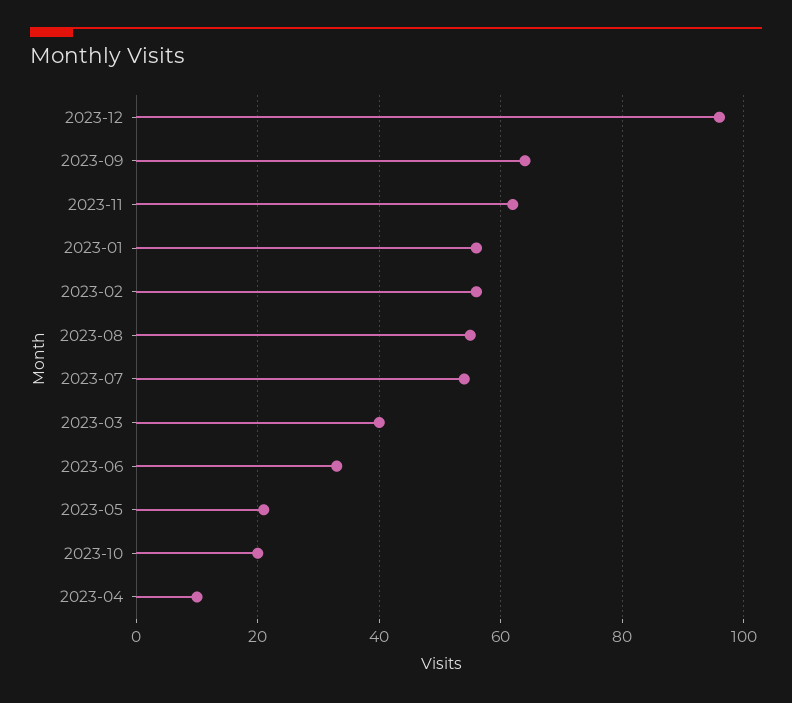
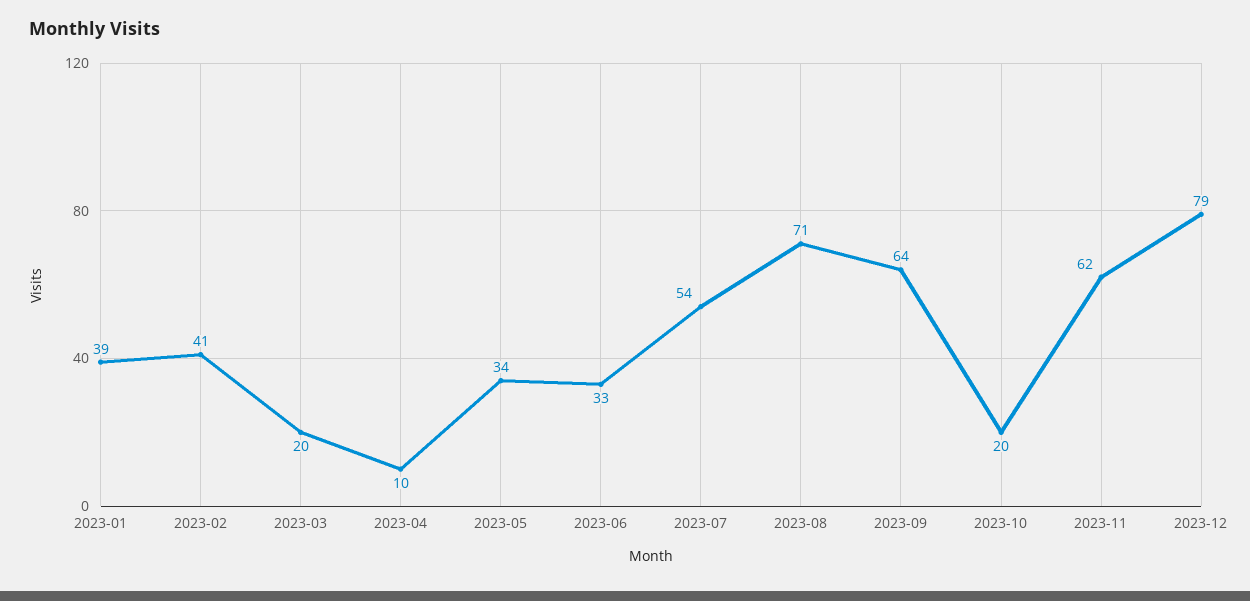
  {
-   "2023-12": 95,
+   "2023-12": 79,
    "2023-09": 64,
    "2023-11": 62,
-   "2023-01": 55,
+   "2023-01": 39,
-   "2023-02": 55,
+   "2023-02": 41,
-   "2023-08": 55,
+   "2023-08": 71,
    "2023-07": 54,
-   "2023-03": 40,
+   "2023-03": 20,
    "2023-06": 33,
-   "2023-05": 20,
+   "2023-05": 34,
    "2023-10": 20,
    "2023-04": 10
  }

